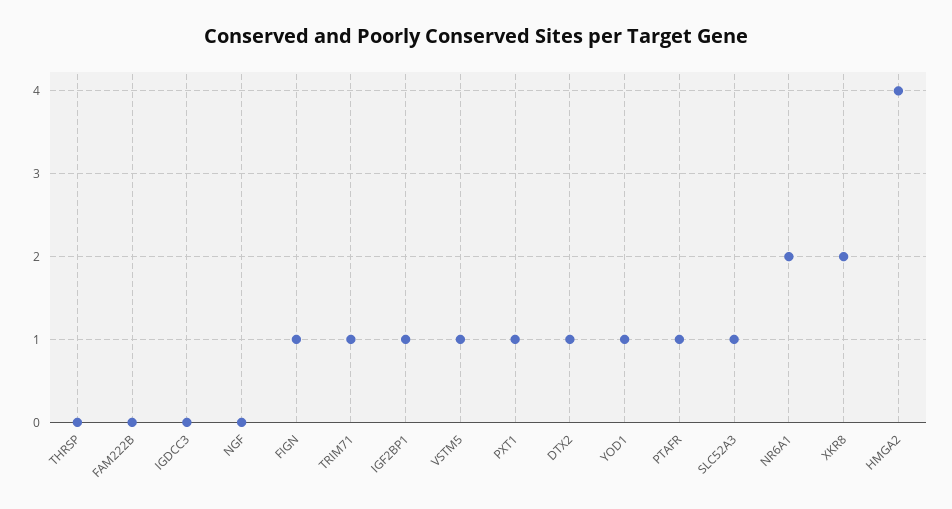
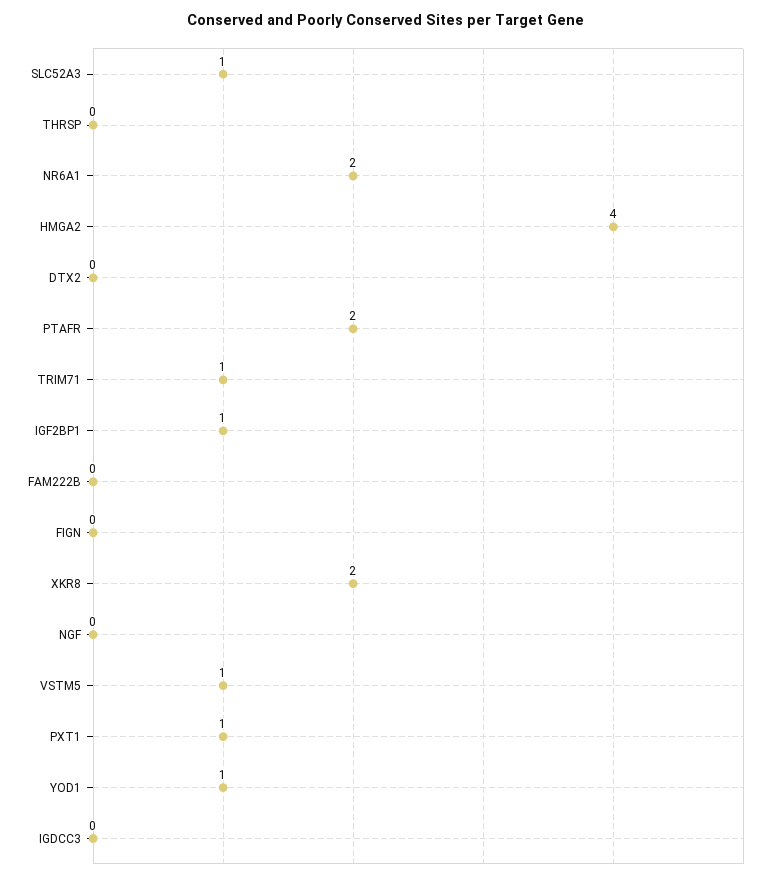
  {
    "THRSP": 0,
    "FAM222B": 0,
    "IGDCC3": 0,
    "NGF": 0,
-   "FIGN": 1,
+   "FIGN": 0,
    "TRIM71": 1,
    "IGF2BP1": 1,
    "VSTM5": 1,
    "PXT1": 1,
-   "DTX2": 1,
+   "DTX2": 0,
    "YOD1": 1,
-   "PTAFR": 1,
+   "PTAFR": 2,
    "SLC52A3": 1,
    "NR6A1": 2,
    "XKR8": 2,
    "HMGA2": 4
  }

